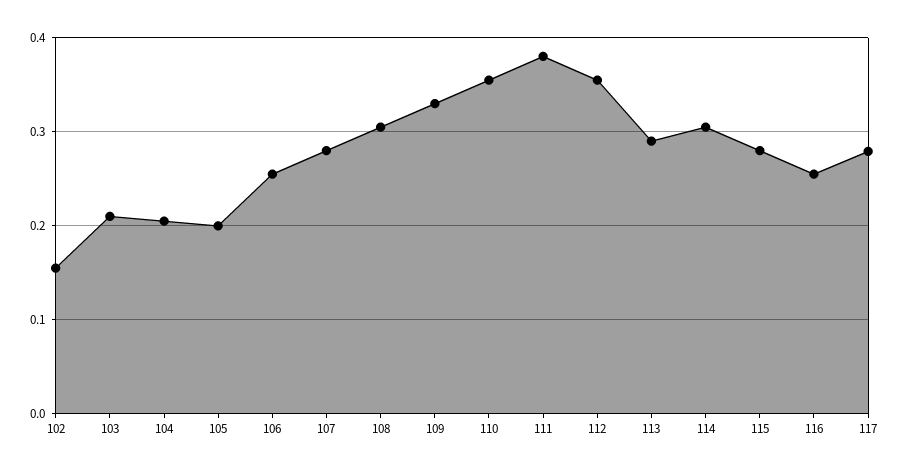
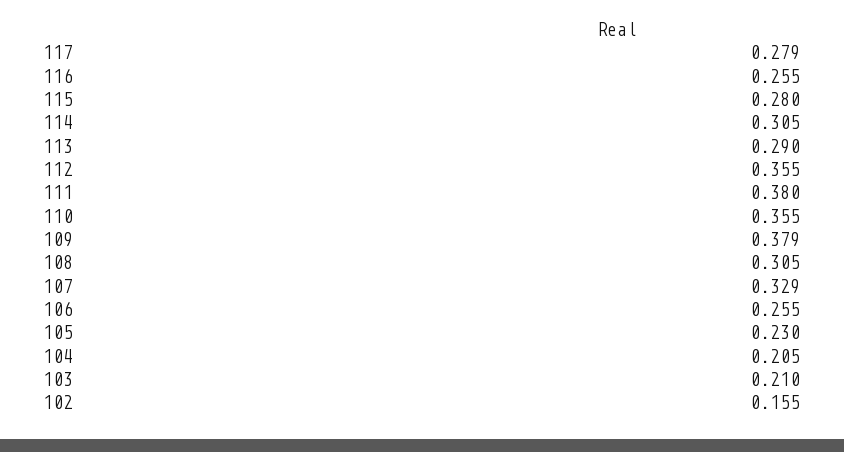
  {
    "102": 0.155,
    "103": 0.21,
    "104": 0.205,
-   "105": 0.2,
+   "105": 0.23,
    "106": 0.255,
-   "107": 0.28,
+   "107": 0.329,
    "108": 0.305,
-   "109": 0.33,
+   "109": 0.379,
    "110": 0.355,
    "111": 0.38,
    "112": 0.355,
    "113": 0.29,
    "114": 0.305,
    "115": 0.28,
    "116": 0.255,
    "117": 0.279
  }

